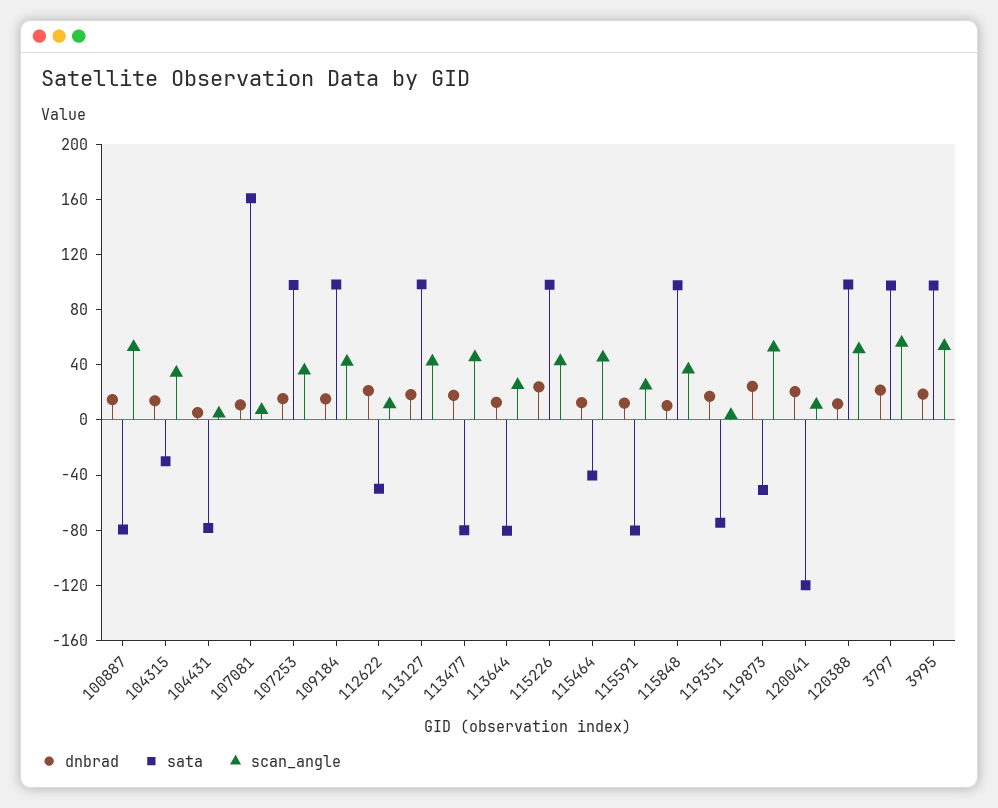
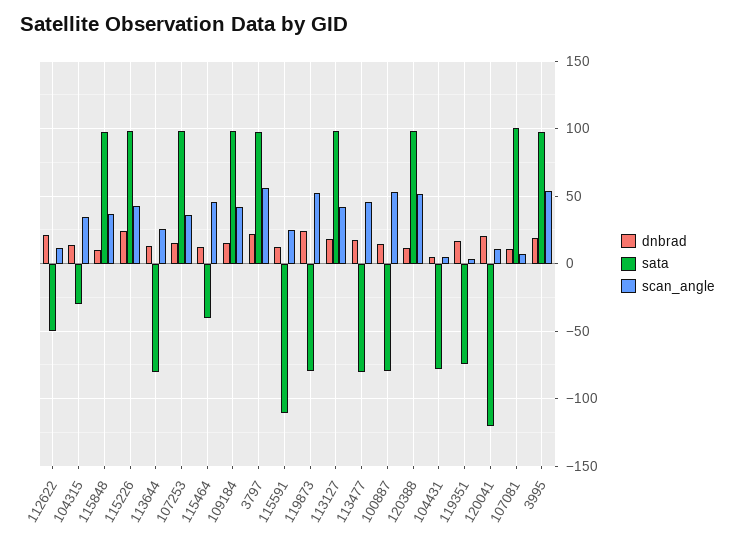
  {
    "dnbrad": {
      "100887": 15,
      "104315": 15,
      "104431": 5,
      "107081": 10,
      "107253": 15,
      "109184": 15,
      "112622": 20,
      "113127": 20,
      "113477": 20,
      "113644": 15,
      "115226": 25,
      "115464": 15,
      "115591": 10,
      "115848": 10,
      "119351": 15,
      "119873": 25,
      "120041": 20,
      "120388": 10,
      "3797": 20,
      "3995": 20
    },
    "sata": {
      "100887": -80,
      "104315": -30,
      "104431": -80,
-     "107081": 160,
+     "107081": 100,
      "107253": 100,
      "109184": 100,
      "112622": -50,
      "113127": 100,
      "113477": -80,
      "113644": -80,
      "115226": 100,
      "115464": -40,
-     "115591": -80,
+     "115591": -110,
      "115848": 100,
      "119351": -75,
-     "119873": -50,
+     "119873": -80,
      "120041": -120,
      "120388": 100,
      "3797": 100,
      "3995": 100
    },
    "scan_angle": {
      "100887": 55,
      "104315": 35,
      "104431": 5,
      "107081": 5,
      "107253": 35,
      "109184": 40,
      "112622": 10,
      "113127": 40,
      "113477": 45,
      "113644": 25,
      "115226": 45,
      "115464": 45,
      "115591": 25,
      "115848": 35,
      "119351": 5,
      "119873": 55,
      "120041": 10,
      "120388": 50,
      "3797": 55,
      "3995": 55
    }
  }

